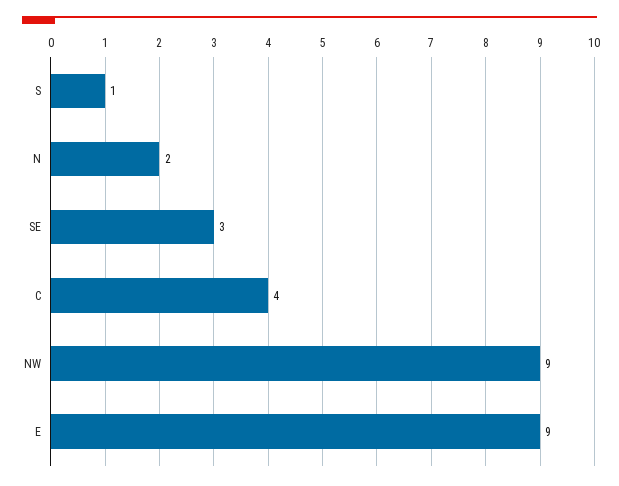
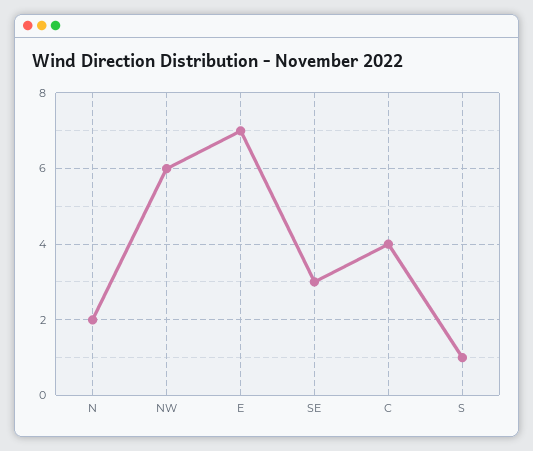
  {
    "S": 1,
    "N": 2,
    "SE": 3,
    "C": 4,
-   "NW": 9,
+   "NW": 6,
-   "E": 9
+   "E": 7
  }

